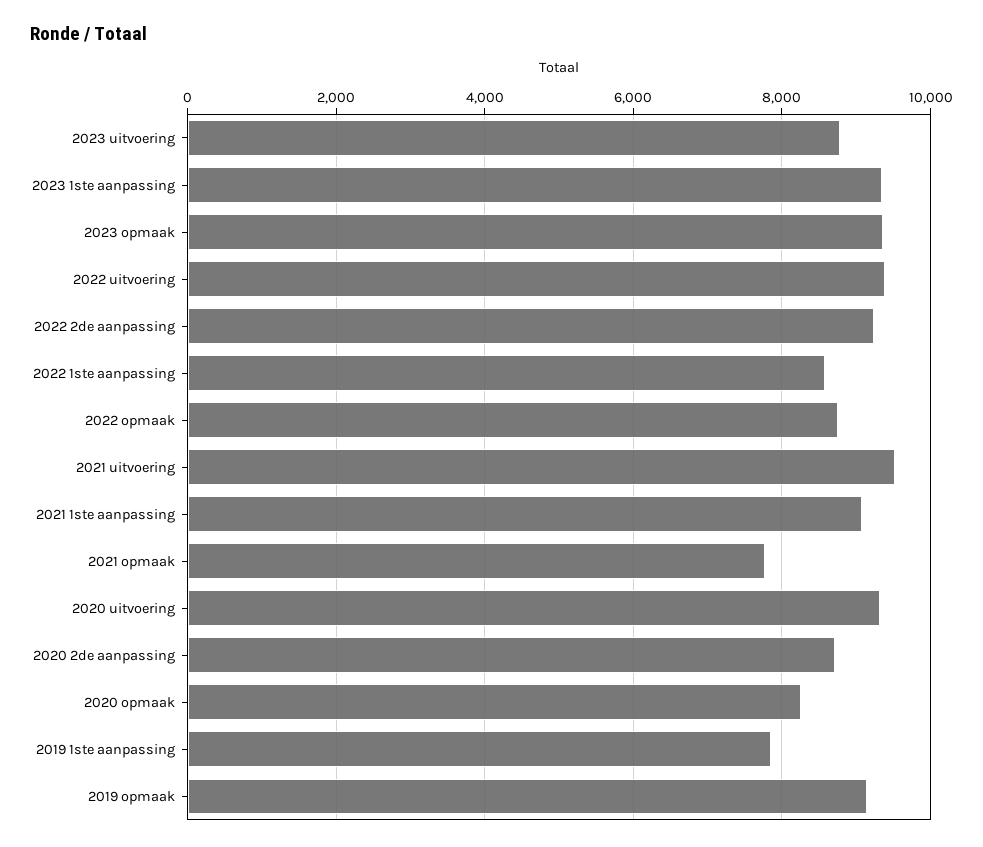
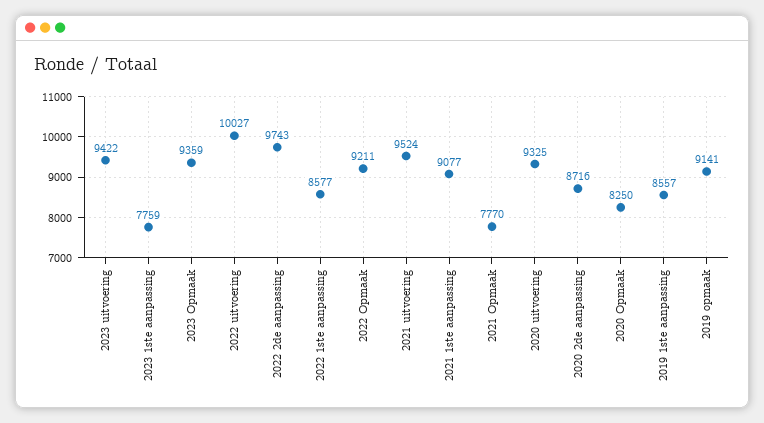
  {
-   "2023 uitvoering": 8800,
+   "2023 uitvoering": 9422,
-   "2023 1ste aanpassing": 9400,
+   "2023 1ste aanpassing": 7759,
    "2023 opmaak": 9359,
-   "2022 uitvoering": 9400,
+   "2022 uitvoering": 10027,
-   "2022 2de aanpassing": 9200,
+   "2022 2de aanpassing": 9743,
    "2022 1ste aanpassing": 8577,
-   "2022 opmaak": 8800,
+   "2022 opmaak": 9211,
    "2021 uitvoering": 9524,
    "2021 1ste aanpassing": 9077,
    "2021 opmaak": 7770,
    "2020 uitvoering": 9325,
    "2020 2de aanpassing": 8716,
    "2020 opmaak": 8250,
-   "2019 1ste aanpassing": 7800,
+   "2019 1ste aanpassing": 8557,
    "2019 opmaak": 9141
  }

